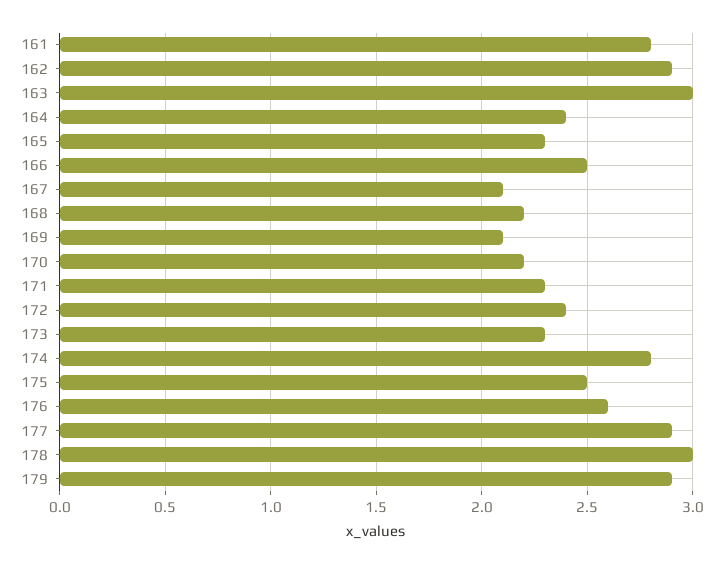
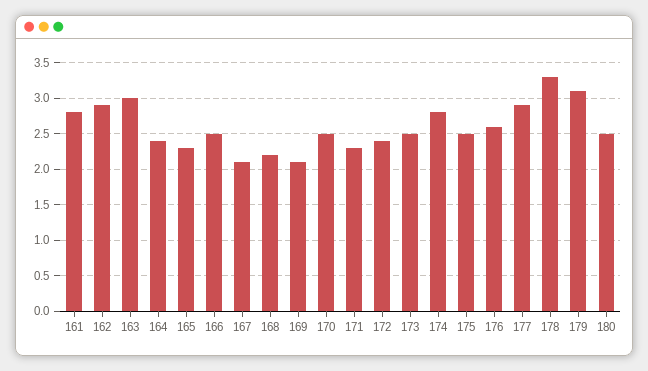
  {
    "161": 2.8,
    "162": 2.9,
    "163": 3,
    "164": 2.4,
    "165": 2.3,
    "166": 2.5,
    "167": 2.1,
    "168": 2.2,
    "169": 2.1,
-   "170": 2.2,
+   "170": 2.5,
    "171": 2.3,
    "172": 2.4,
-   "173": 2.3,
+   "173": 2.5,
    "174": 2.8,
    "175": 2.5,
    "176": 2.6,
    "177": 2.9,
-   "178": 3,
+   "178": 3.3,
-   "179": 2.9
+   "179": 3.1,
+   "180": 2.5
  }

